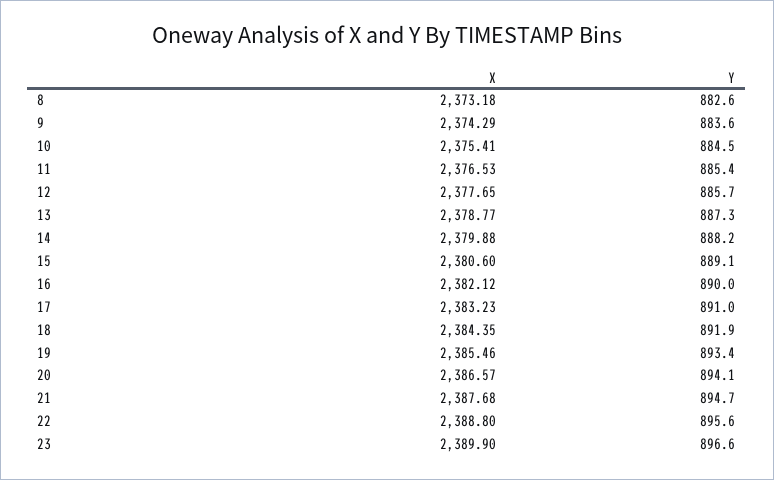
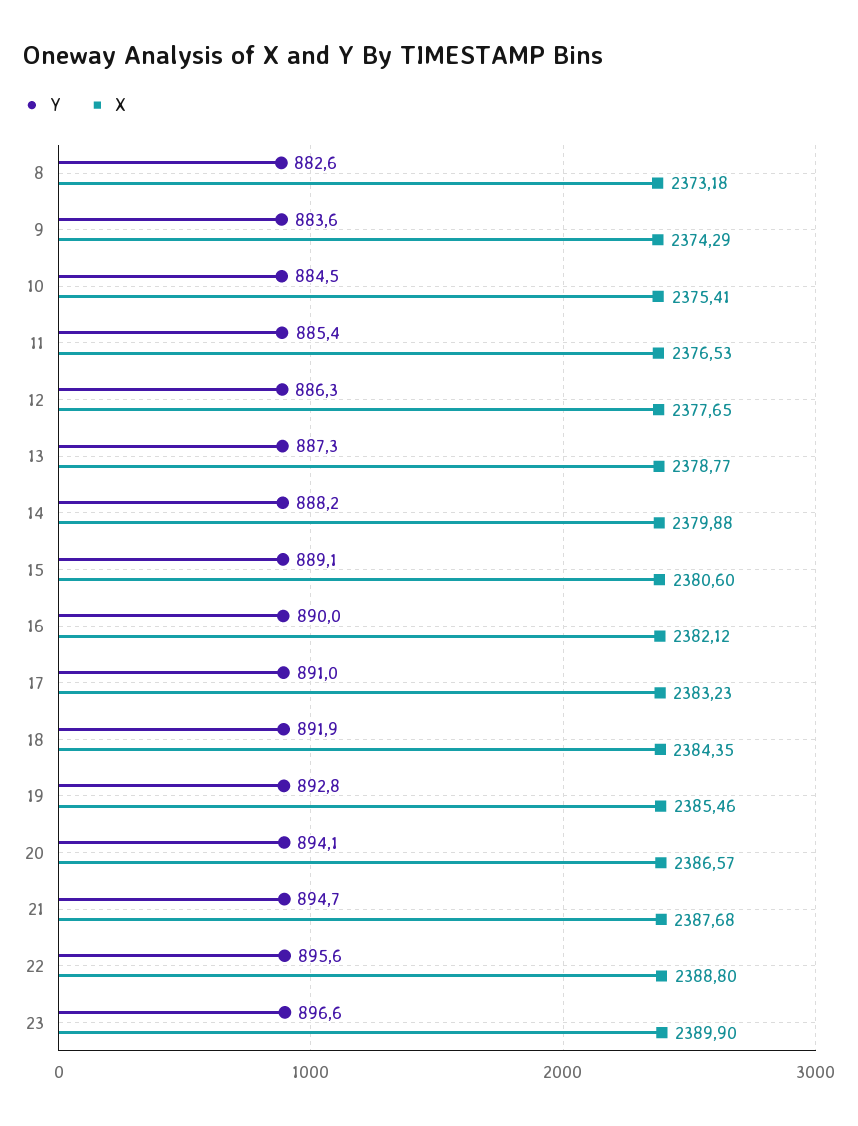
  {
    "X": {
      "8": 2373.18,
      "9": 2374.29,
      "10": 2375.41,
      "11": 2376.53,
      "12": 2377.65,
      "13": 2378.77,
      "14": 2379.88,
      "15": 2380.6,
      "16": 2382.12,
      "17": 2383.23,
      "18": 2384.35,
      "19": 2385.46,
      "20": 2386.57,
      "21": 2387.68,
      "22": 2388.8,
      "23": 2389.9
    },
    "Y": {
      "8": 882.6,
      "9": 883.6,
      "10": 884.5,
      "11": 885.4,
-     "12": 885.7,
+     "12": 886.3,
      "13": 887.3,
      "14": 888.2,
      "15": 889.1,
      "16": 890,
      "17": 891,
      "18": 891.9,
-     "19": 893.4,
+     "19": 892.8,
      "20": 894.1,
      "21": 894.7,
      "22": 895.6,
      "23": 896.6
    }
  }

